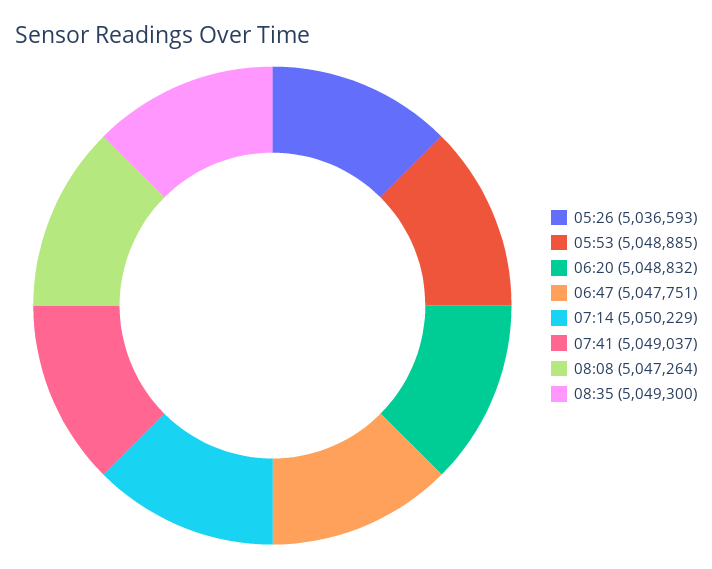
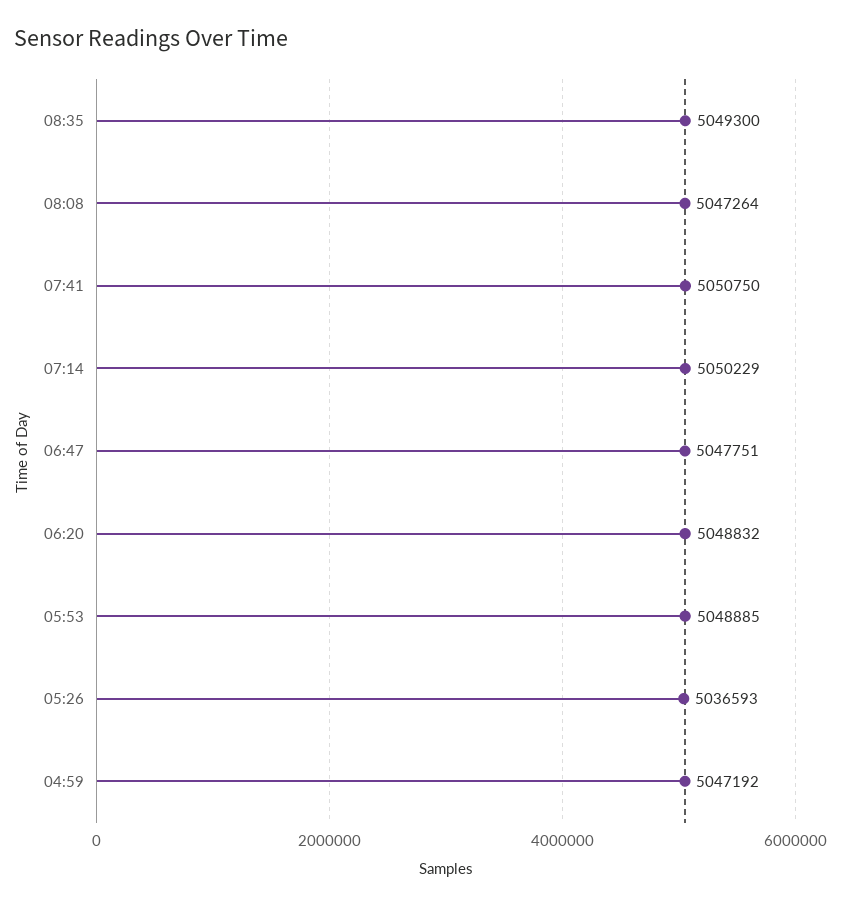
  {
    "05:26": 5036593,
    "05:53": 5048885,
    "06:20": 5048832,
    "06:47": 5047751,
    "07:14": 5050229,
-   "07:41": 5049037,
+   "07:41": 5050750,
    "08:08": 5047264,
-   "08:35": 5049300
+   "08:35": 5049300,
+   "04:59": 5047192
  }

